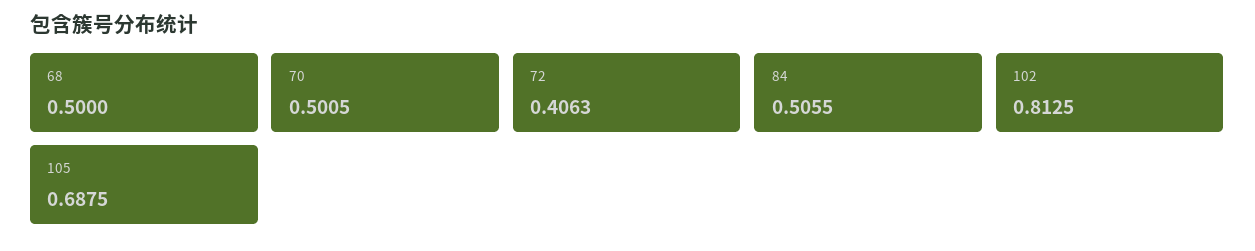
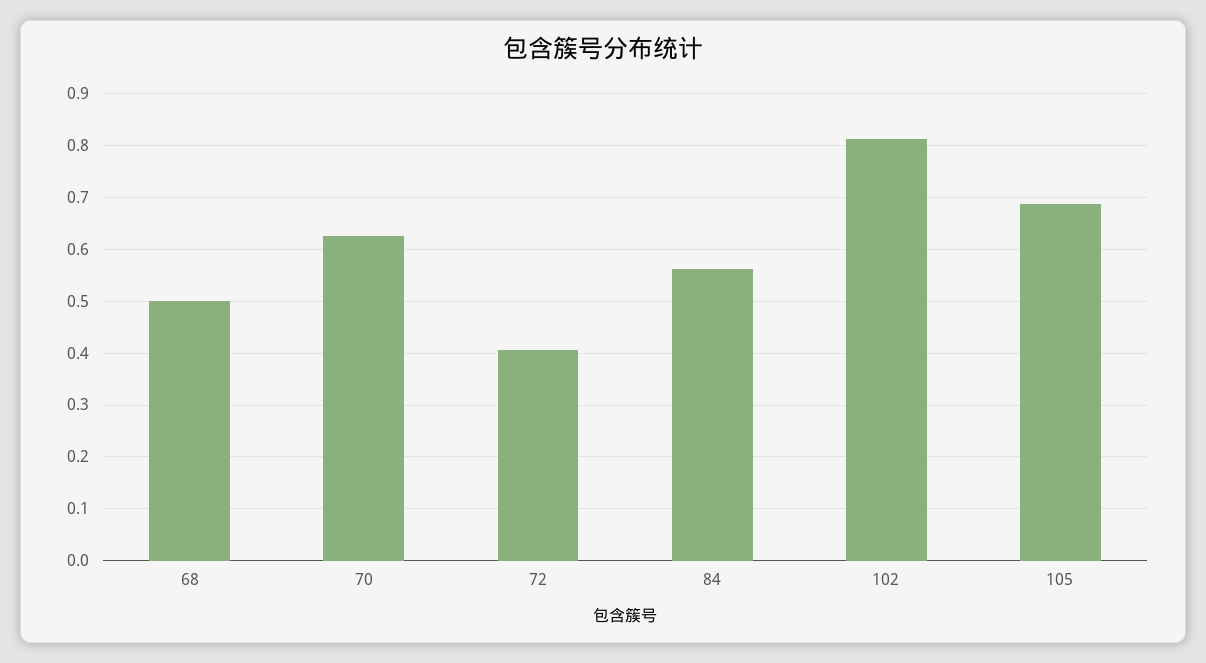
  {
    "68": 0.5,
-   "70": 0.5005,
+   "70": 0.62,
    "72": 0.4063,
-   "84": 0.5055,
+   "84": 0.56,
    "102": 0.8125,
    "105": 0.6875
  }

